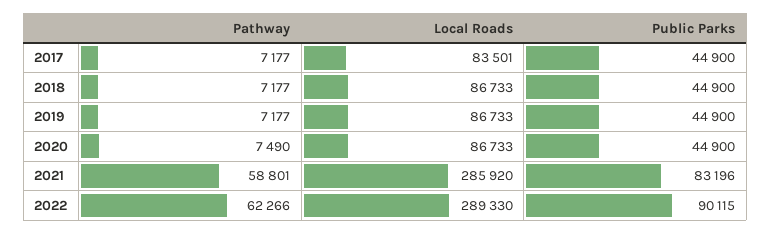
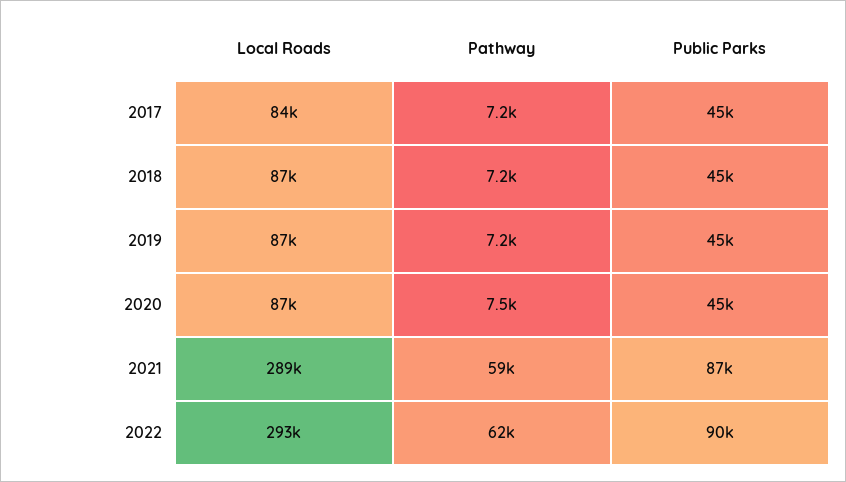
  {
    "Pathway": {
      "2017": 7177,
      "2018": 7177,
      "2019": 7177,
      "2020": 7490,
      "2021": 58801,
      "2022": 62266
    },
    "Local Roads": {
      "2017": 83501,
      "2018": 86733,
      "2019": 86733,
      "2020": 86733,
-     "2021": 285920,
+     "2021": 289000,
-     "2022": 289330
+     "2022": 293000
    },
    "Public Parks": {
      "2017": 44900,
      "2018": 44900,
      "2019": 44900,
      "2020": 44900,
-     "2021": 83196,
+     "2021": 87000,
      "2022": 90115
    }
  }

